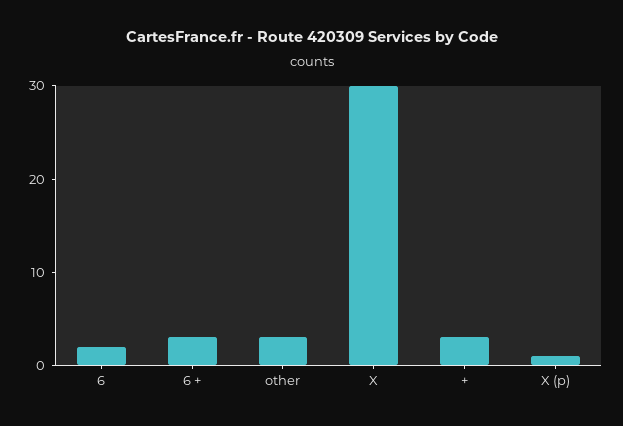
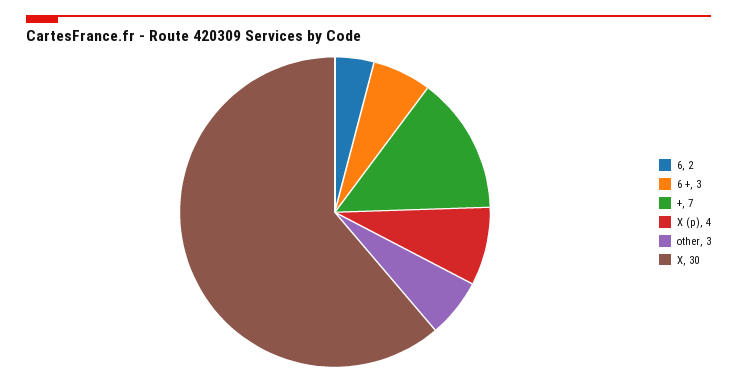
  {
    "6": 2,
    "6 +": 3,
    "other": 3,
    "X": 30,
-   "+": 3,
+   "+": 7,
-   "X (p)": 1
+   "X (p)": 4
  }

